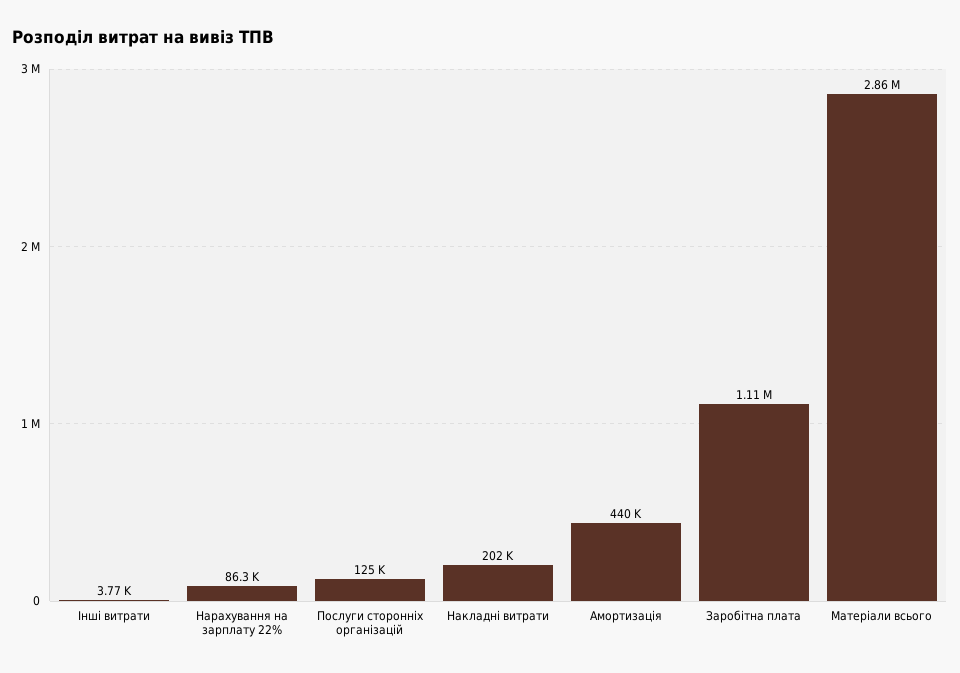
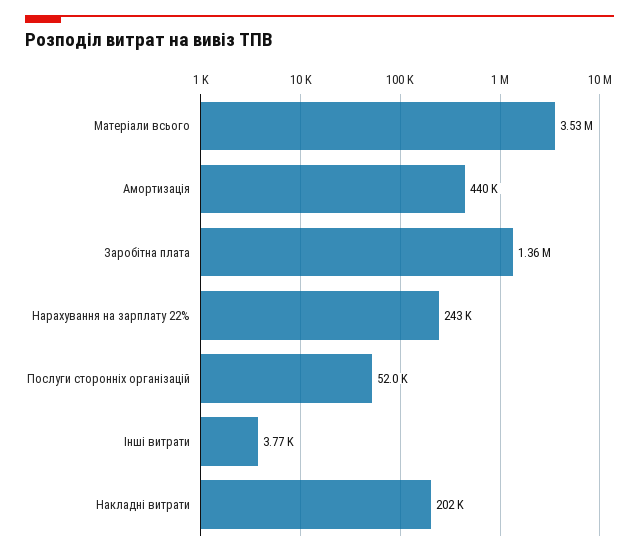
  {
    "Інші витрати": 3770,
-   "Нарахування на зарплату 22%": 86300,
+   "Нарахування на зарплату 22%": 243000,
-   "Послуги сторонніх організацій": 125000,
+   "Послуги сторонніх організацій": 52000,
    "Накладні витрати": 202000,
    "Амортизація": 440000,
-   "Заробітна плата": 1110000,
+   "Заробітна плата": 1360000,
-   "Матеріали всього": 2860000
+   "Матеріали всього": 3530000
  }

